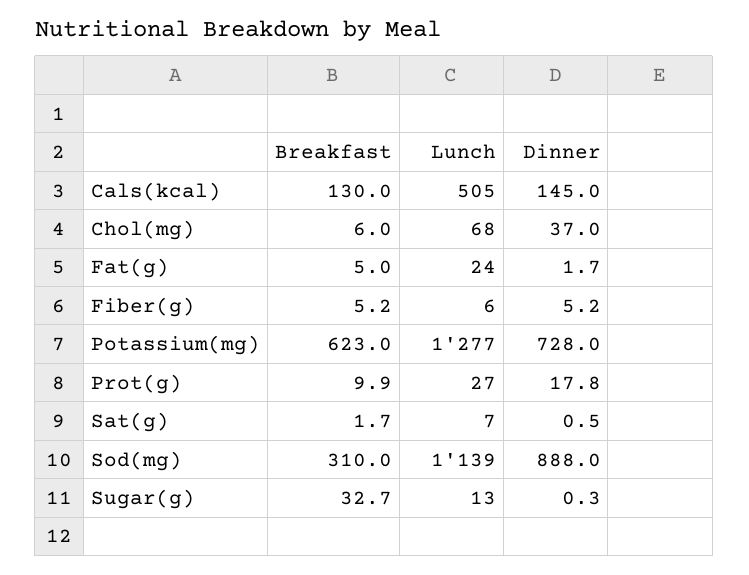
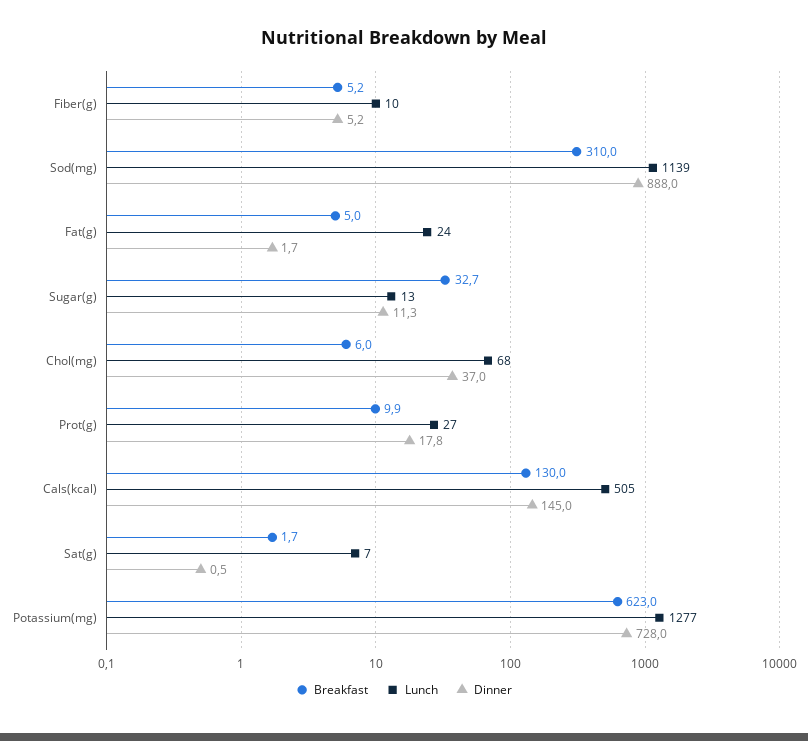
  {
    "Breakfast": {
      "Cals(kcal)": 130,
      "Chol(mg)": 6,
      "Fat(g)": 5,
      "Fiber(g)": 5.2,
      "Potassium(mg)": 623,
      "Prot(g)": 9.9,
      "Sat(g)": 1.7,
      "Sod(mg)": 310,
      "Sugar(g)": 32.7
    },
    "Lunch": {
      "Cals(kcal)": 505,
      "Chol(mg)": 68,
      "Fat(g)": 24,
-     "Fiber(g)": 6,
+     "Fiber(g)": 10,
      "Potassium(mg)": 1277,
      "Prot(g)": 27,
      "Sat(g)": 7,
      "Sod(mg)": 1139,
      "Sugar(g)": 13
    },
    "Dinner": {
      "Cals(kcal)": 145,
      "Chol(mg)": 37,
      "Fat(g)": 1.7,
      "Fiber(g)": 5.2,
      "Potassium(mg)": 728,
      "Prot(g)": 17.8,
      "Sat(g)": 0.5,
      "Sod(mg)": 888,
-     "Sugar(g)": 0.3
+     "Sugar(g)": 11.3
    }
  }

